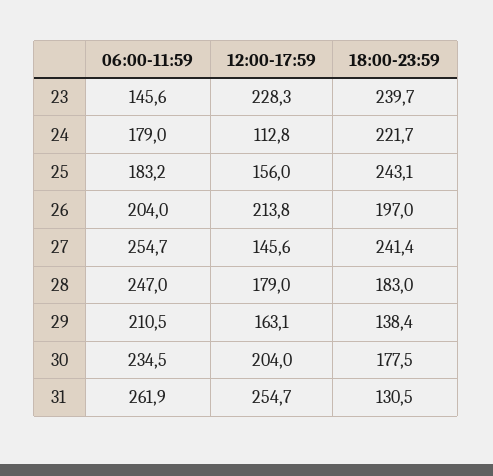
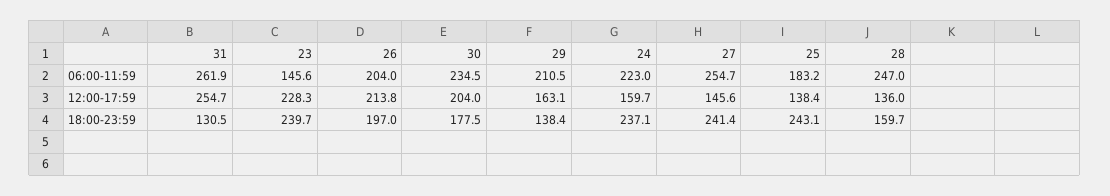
  {
    "06:00-11:59": {
      "23": 145.6,
-     "24": 179,
+     "24": 223,
      "25": 183.2,
      "26": 204,
      "27": 254.7,
      "28": 247,
      "29": 210.5,
      "30": 234.5,
      "31": 261.9
    },
    "12:00-17:59": {
      "23": 228.3,
-     "24": 112.8,
+     "24": 159.7,
-     "25": 156,
+     "25": 138.4,
      "26": 213.8,
      "27": 145.6,
-     "28": 179,
+     "28": 136,
      "29": 163.1,
      "30": 204,
      "31": 254.7
    },
    "18:00-23:59": {
      "23": 239.7,
-     "24": 221.7,
+     "24": 237.1,
      "25": 243.1,
      "26": 197,
      "27": 241.4,
-     "28": 183,
+     "28": 159.7,
      "29": 138.4,
      "30": 177.5,
      "31": 130.5
    }
  }

